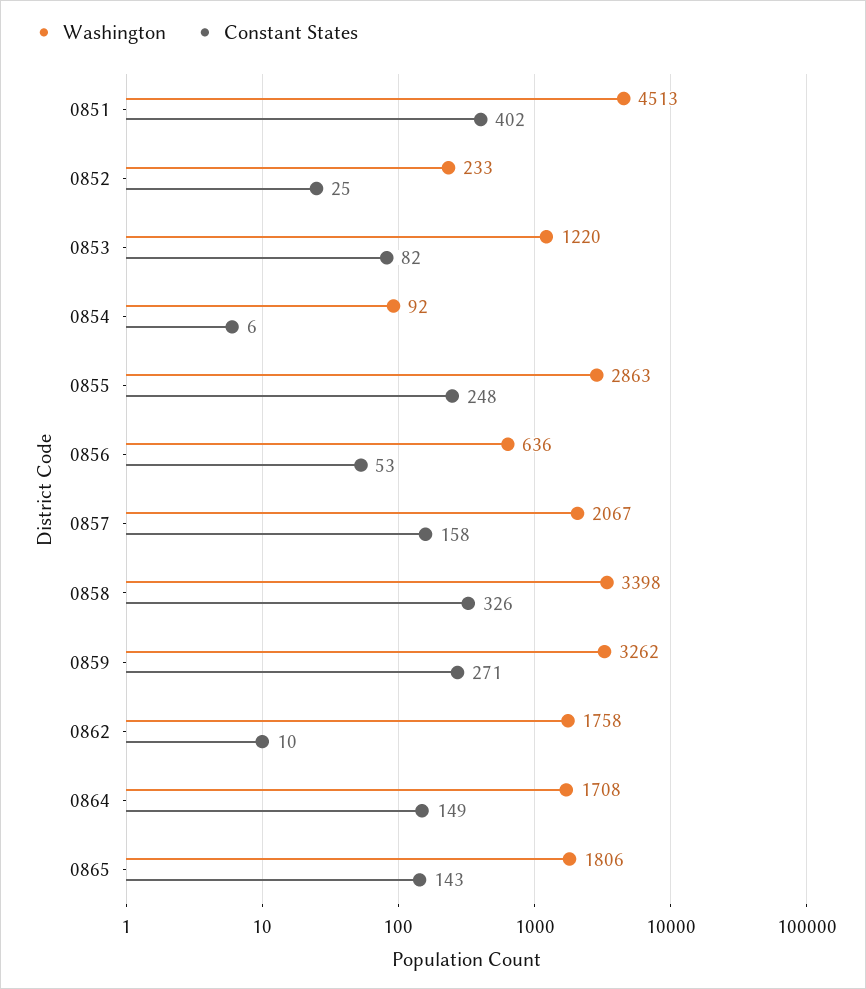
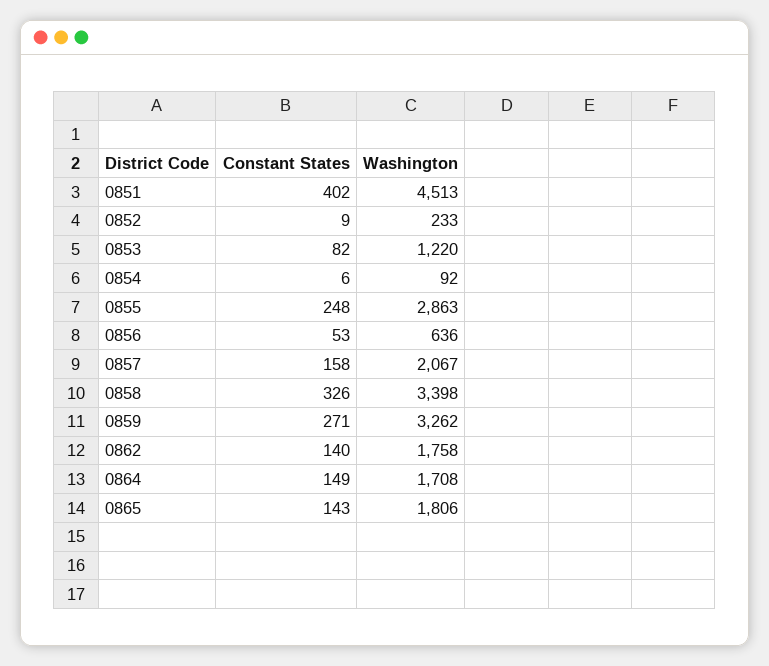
  {
    "Washington": {
      "0851": 4513,
      "0852": 233,
      "0853": 1220,
      "0854": 92,
      "0855": 2863,
      "0856": 636,
      "0857": 2067,
      "0858": 3398,
      "0859": 3262,
      "0862": 1758,
      "0864": 1708,
      "0865": 1806
    },
    "Constant States": {
      "0851": 402,
-     "0852": 25,
+     "0852": 9,
      "0853": 82,
      "0854": 6,
      "0855": 248,
      "0856": 53,
      "0857": 158,
      "0858": 326,
      "0859": 271,
-     "0862": 10,
+     "0862": 140,
      "0864": 149,
      "0865": 143
    }
  }

